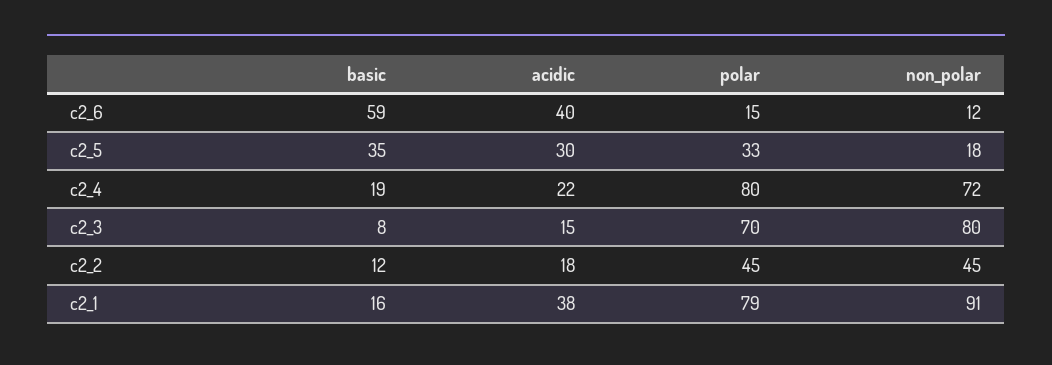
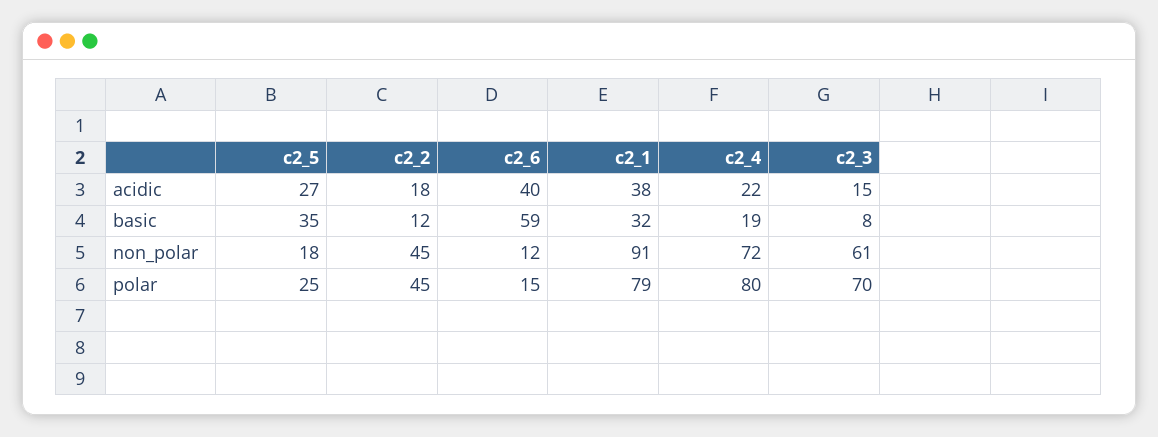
  {
    "basic": {
      "c2_6": 59,
      "c2_5": 35,
      "c2_4": 19,
      "c2_3": 8,
      "c2_2": 12,
-     "c2_1": 16
+     "c2_1": 32
    },
    "acidic": {
      "c2_6": 40,
-     "c2_5": 30,
+     "c2_5": 27,
      "c2_4": 22,
      "c2_3": 15,
      "c2_2": 18,
      "c2_1": 38
    },
    "polar": {
      "c2_6": 15,
-     "c2_5": 33,
+     "c2_5": 25,
      "c2_4": 80,
      "c2_3": 70,
      "c2_2": 45,
      "c2_1": 79
    },
    "non_polar": {
      "c2_6": 12,
      "c2_5": 18,
      "c2_4": 72,
-     "c2_3": 80,
+     "c2_3": 61,
      "c2_2": 45,
      "c2_1": 91
    }
  }

